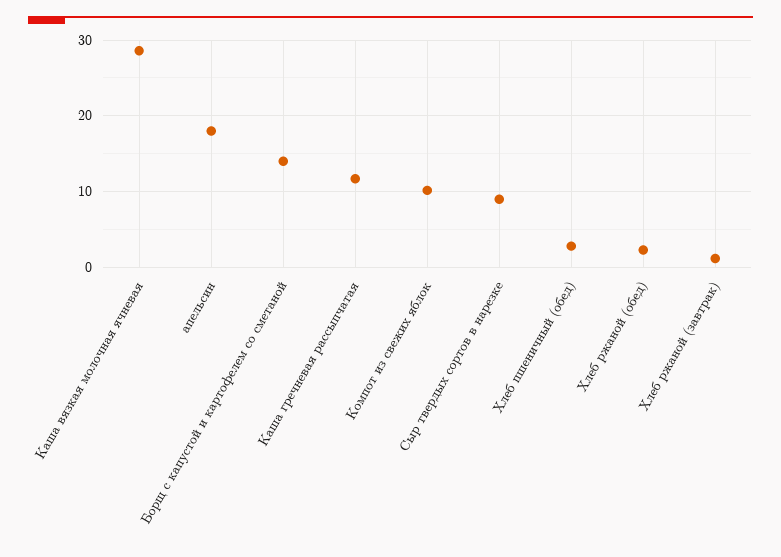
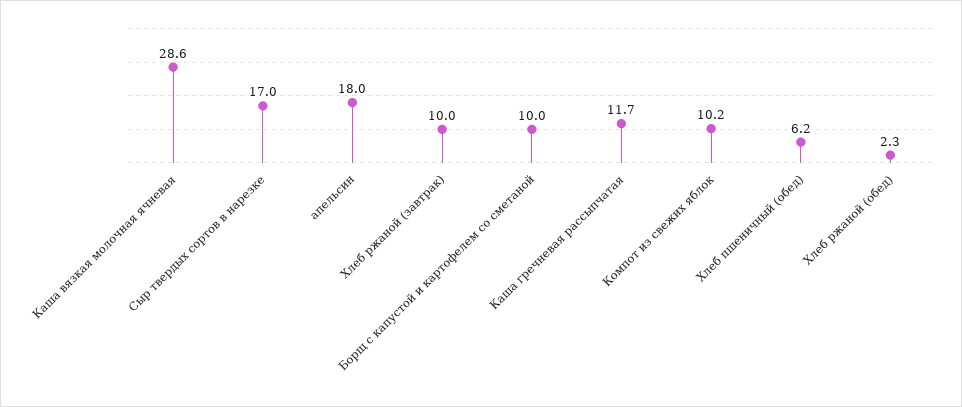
  {
    "Каша вязкая молочная ячневая": 28.6,
    "апельсин": 18,
-   "Борщ с капустой и картофелем со сметаной": 14,
+   "Борщ с капустой и картофелем со сметаной": 10,
    "Каша гречневая рассыпчатая": 11.7,
    "Компот из свежих яблок": 10.2,
-   "Сыр твердых сортов в нарезке": 9,
+   "Сыр твердых сортов в нарезке": 17,
-   "Хлеб пшеничный (обед)": 3,
+   "Хлеб пшеничный (обед)": 6.2,
    "Хлеб ржаной (обед)": 2.3,
-   "Хлеб ржаной (завтрак)": 1
+   "Хлеб ржаной (завтрак)": 10
  }

